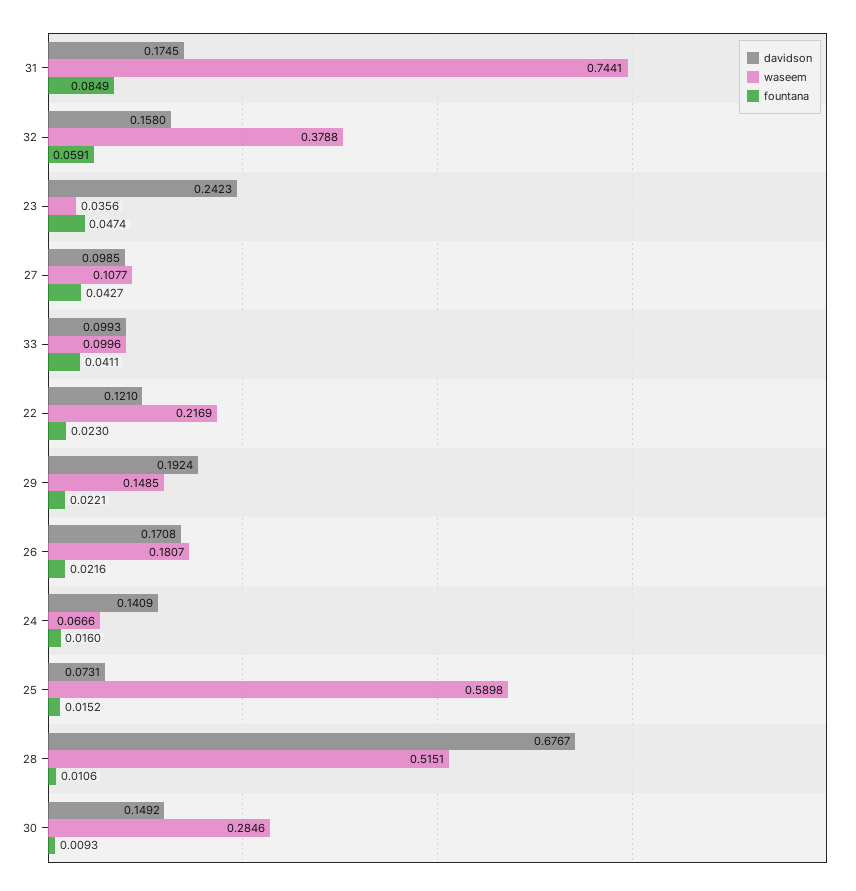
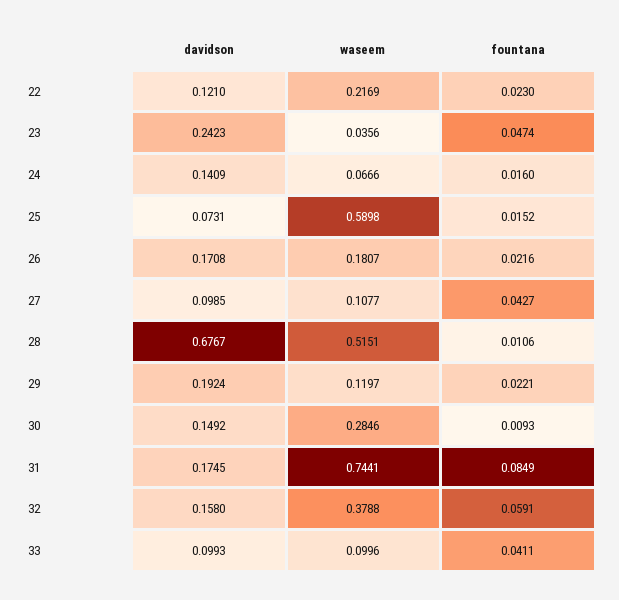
  {
    "davidson": {
      "31": 0.1745,
      "32": 0.158,
      "23": 0.2423,
      "27": 0.0985,
      "33": 0.0993,
      "22": 0.121,
      "29": 0.1924,
      "26": 0.1708,
      "24": 0.1409,
      "25": 0.0731,
      "28": 0.6767,
      "30": 0.1492
    },
    "waseem": {
      "31": 0.7441,
      "32": 0.3788,
      "23": 0.0356,
      "27": 0.1077,
      "33": 0.0996,
      "22": 0.2169,
-     "29": 0.1485,
+     "29": 0.1197,
      "26": 0.1807,
      "24": 0.0666,
      "25": 0.5898,
      "28": 0.5151,
      "30": 0.2846
    },
    "fountana": {
      "31": 0.0849,
      "32": 0.0591,
      "23": 0.0474,
      "27": 0.0427,
      "33": 0.0411,
      "22": 0.023,
      "29": 0.0221,
      "26": 0.0216,
      "24": 0.016,
      "25": 0.0152,
      "28": 0.0106,
      "30": 0.0093
    }
  }

